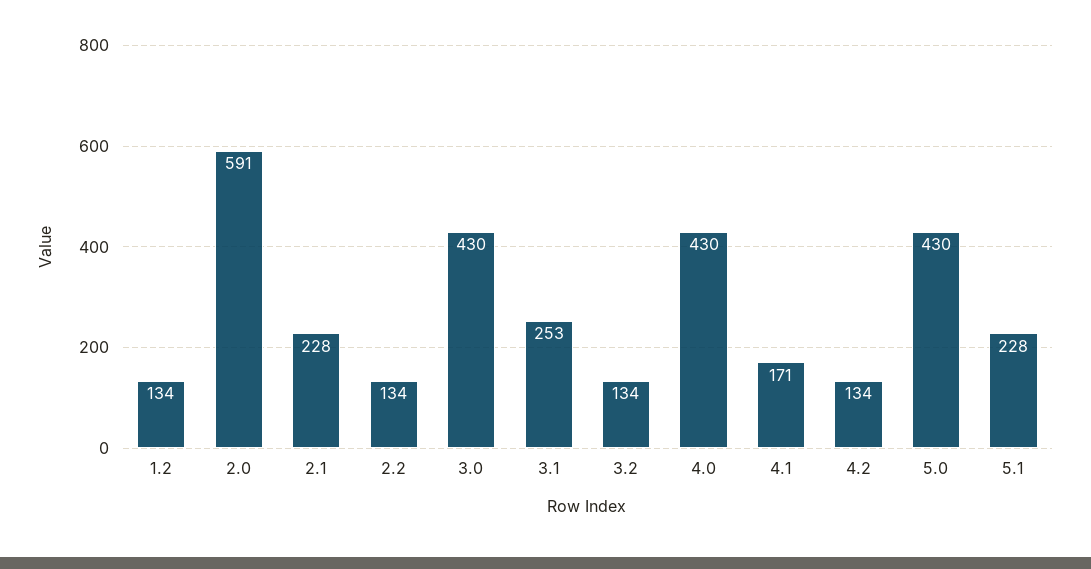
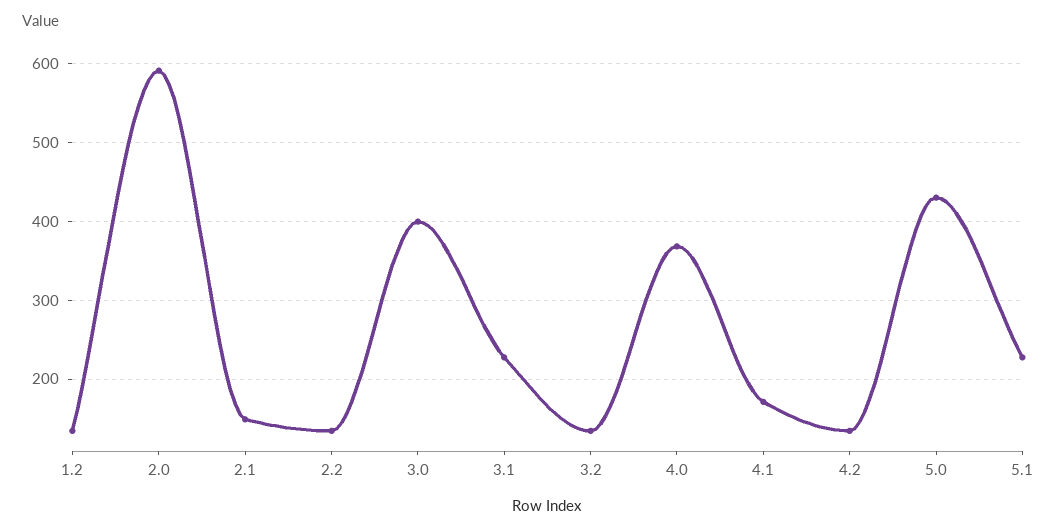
  {
    "1.2": 134,
    "2.0": 591,
-   "2.1": 228,
+   "2.1": 150,
    "2.2": 134,
-   "3.0": 430,
+   "3.0": 400,
-   "3.1": 253,
+   "3.1": 230,
    "3.2": 134,
-   "4.0": 430,
+   "4.0": 370,
    "4.1": 171,
    "4.2": 134,
    "5.0": 430,
    "5.1": 228
  }

